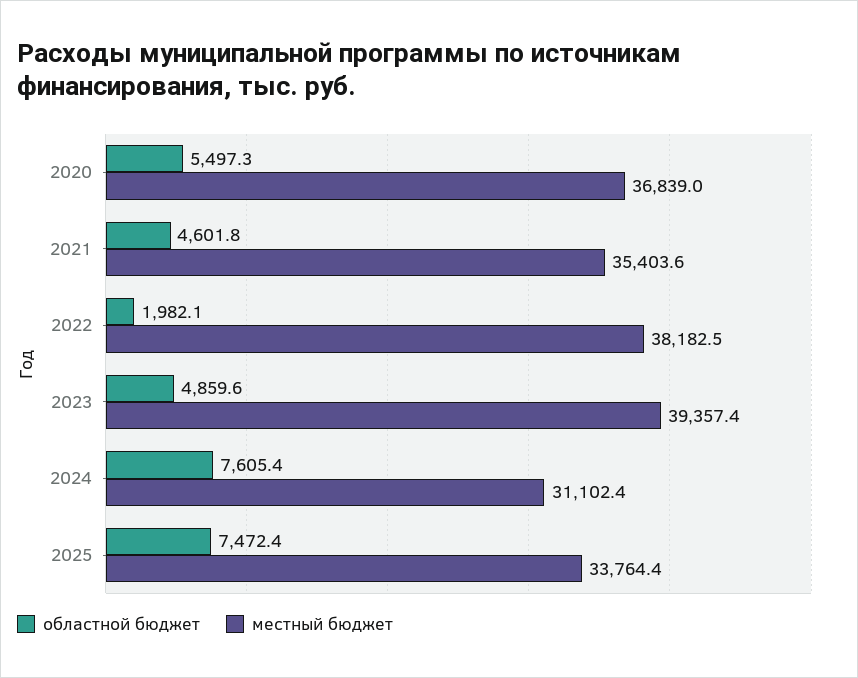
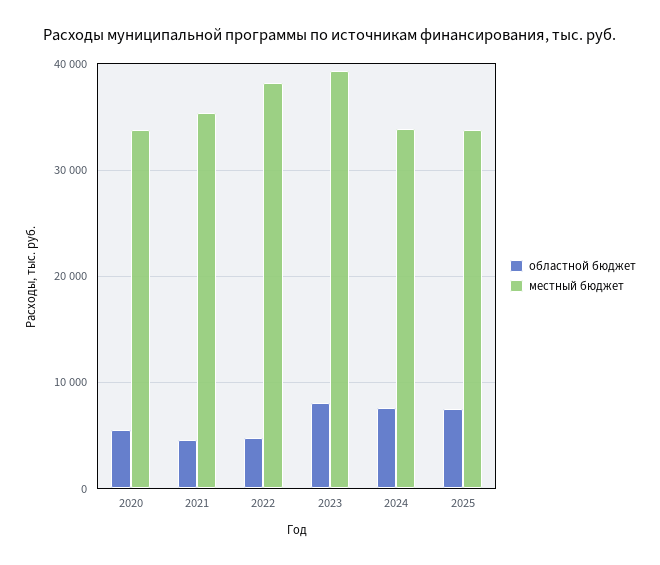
  {
    "областной бюджет": {
      "2020": 5497.3,
      "2021": 4601.8,
-     "2022": 1982.1,
+     "2022": 5000,
-     "2023": 4859.6,
+     "2023": 8000,
      "2024": 7605.4,
      "2025": 7472.4
    },
    "местный бюджет": {
-     "2020": 36839,
+     "2020": 34000,
      "2021": 35403.6,
      "2022": 38182.5,
      "2023": 39357.4,
-     "2024": 31102.4,
+     "2024": 34000,
      "2025": 33764.4
    }
  }

